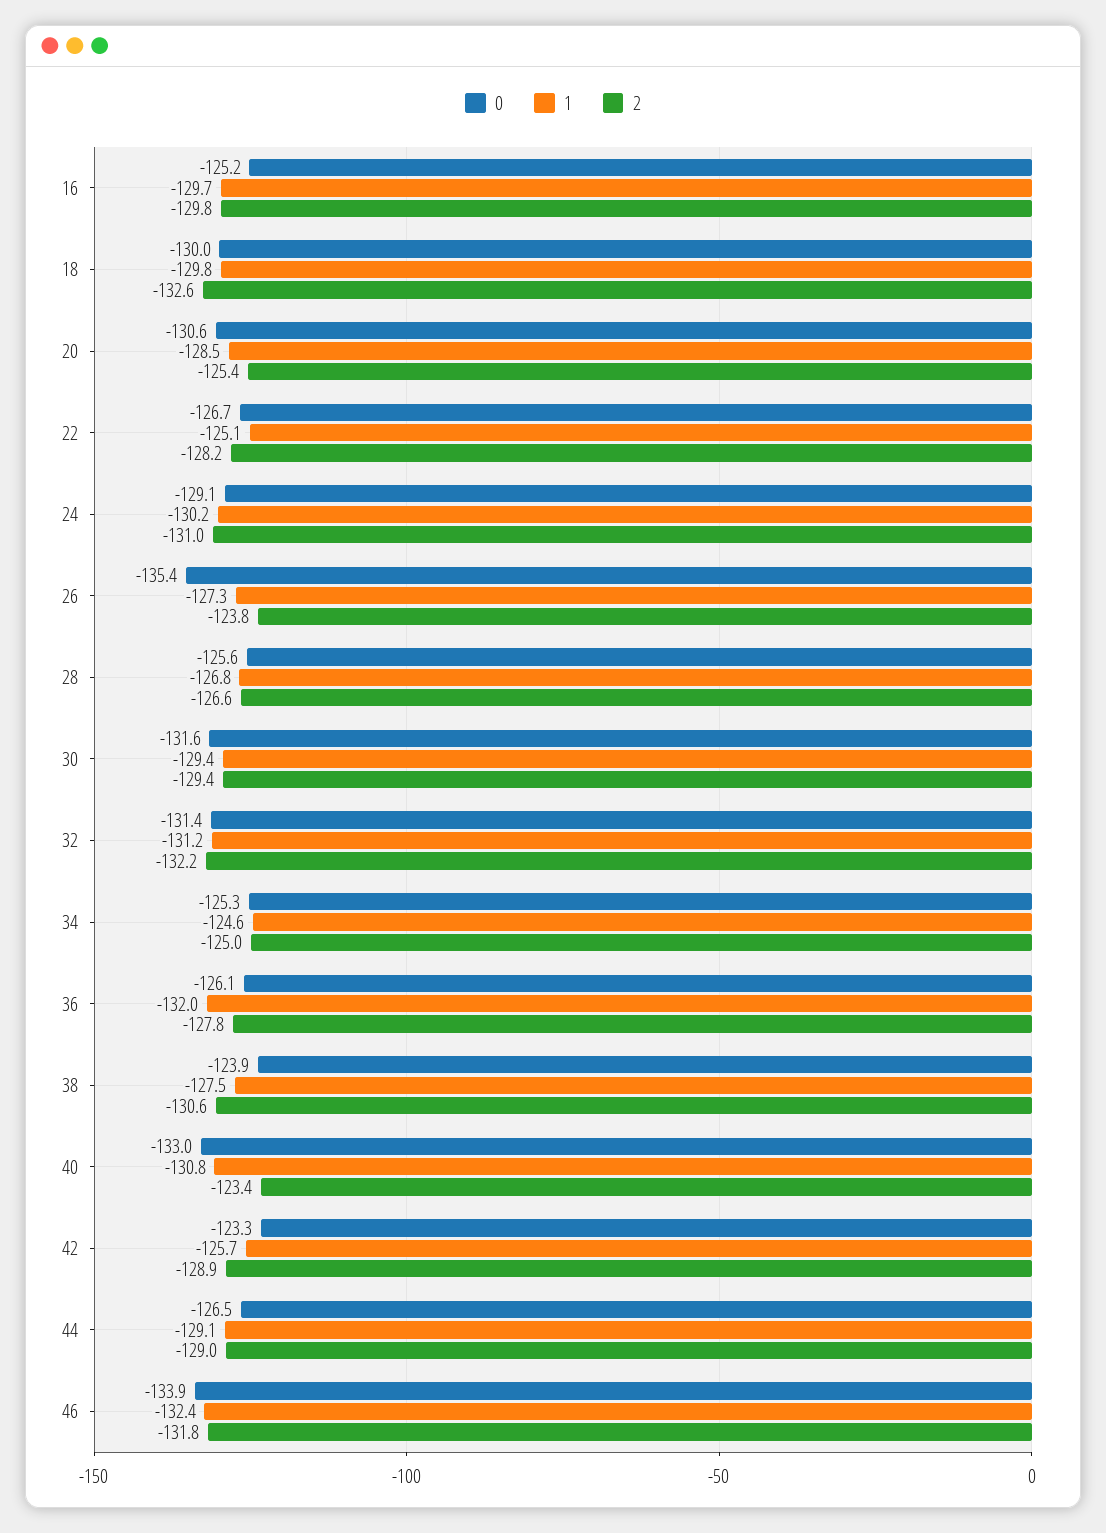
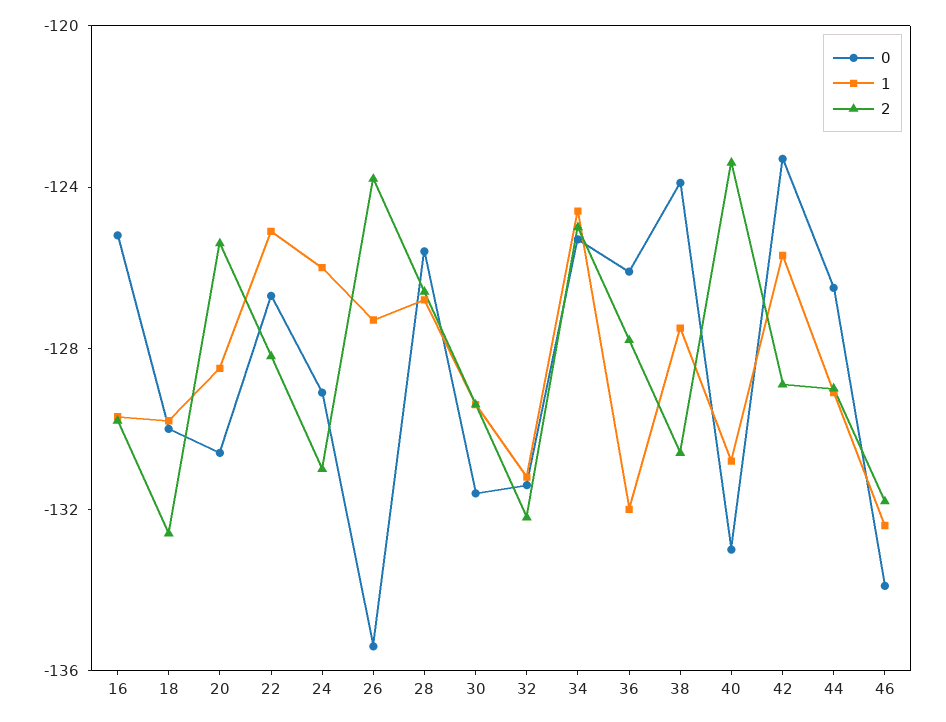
  {
    "0": {
      "16": -125.2,
      "18": -130,
      "20": -130.6,
      "22": -126.7,
      "24": -129.1,
      "26": -135.4,
      "28": -125.6,
      "30": -131.6,
      "32": -131.4,
      "34": -125.3,
      "36": -126.1,
      "38": -123.9,
      "40": -133,
      "42": -123.3,
      "44": -126.5,
      "46": -133.9
    },
    "1": {
      "16": -129.7,
      "18": -129.8,
      "20": -128.5,
      "22": -125.1,
-     "24": -130.2,
+     "24": -126,
      "26": -127.3,
      "28": -126.8,
      "30": -129.4,
      "32": -131.2,
      "34": -124.6,
      "36": -132,
      "38": -127.5,
      "40": -130.8,
      "42": -125.7,
      "44": -129.1,
      "46": -132.4
    },
    "2": {
      "16": -129.8,
      "18": -132.6,
      "20": -125.4,
      "22": -128.2,
      "24": -131,
      "26": -123.8,
      "28": -126.6,
      "30": -129.4,
      "32": -132.2,
      "34": -125,
      "36": -127.8,
      "38": -130.6,
      "40": -123.4,
      "42": -128.9,
      "44": -129,
      "46": -131.8
    }
  }

